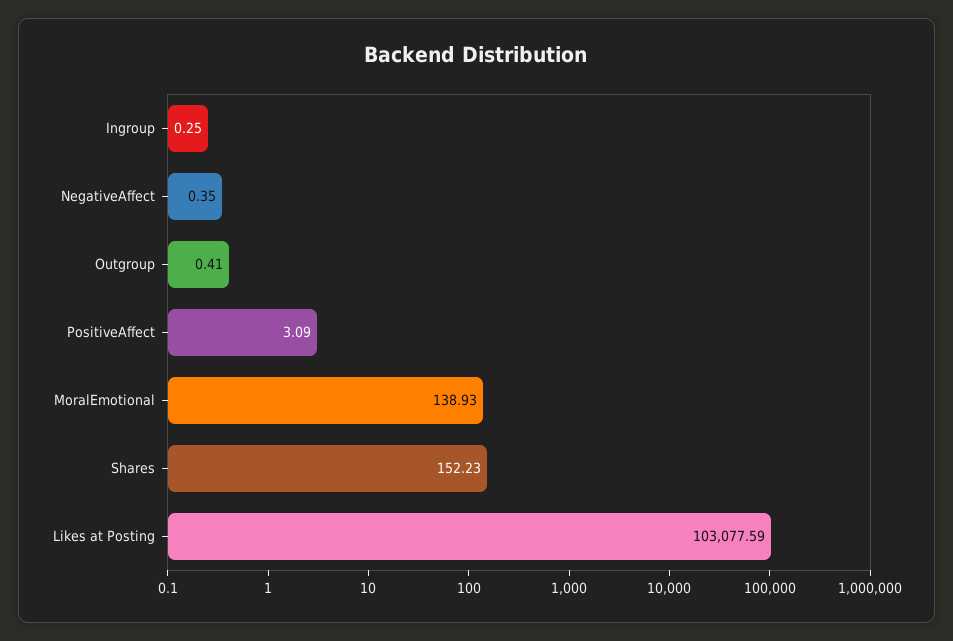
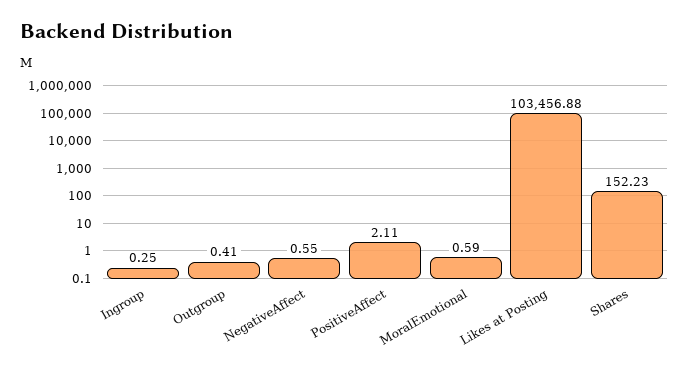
  {
    "Ingroup": 0.25,
-   "NegativeAffect": 0.35,
+   "NegativeAffect": 0.55,
    "Outgroup": 0.41,
-   "PositiveAffect": 3.09,
+   "PositiveAffect": 2.11,
-   "MoralEmotional": 138.93,
+   "MoralEmotional": 0.59,
    "Shares": 152.23,
-   "Likes at Posting": 103077.59
+   "Likes at Posting": 103456.88
  }

